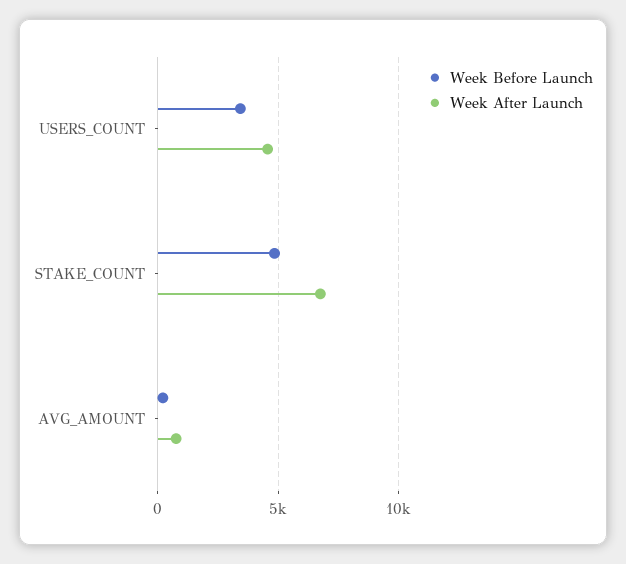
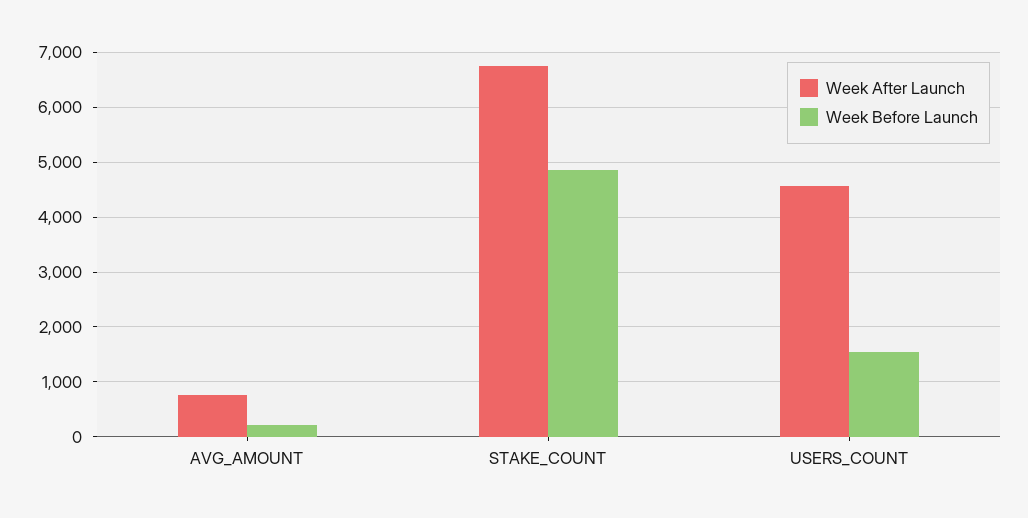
  {
    "Week Before Launch": {
-     "USERS_COUNT": 3500,
+     "USERS_COUNT": 1600,
      "STAKE_COUNT": 4800,
      "AVG_AMOUNT": 200
    },
    "Week After Launch": {
      "USERS_COUNT": 4600,
      "STAKE_COUNT": 6800,
      "AVG_AMOUNT": 800
    }
  }

